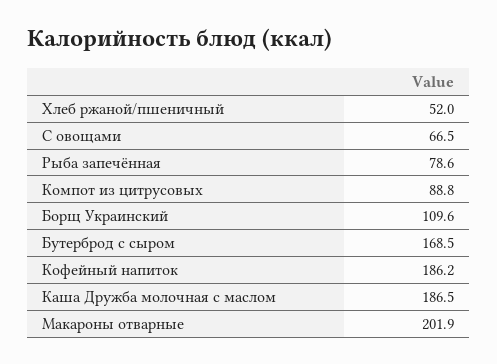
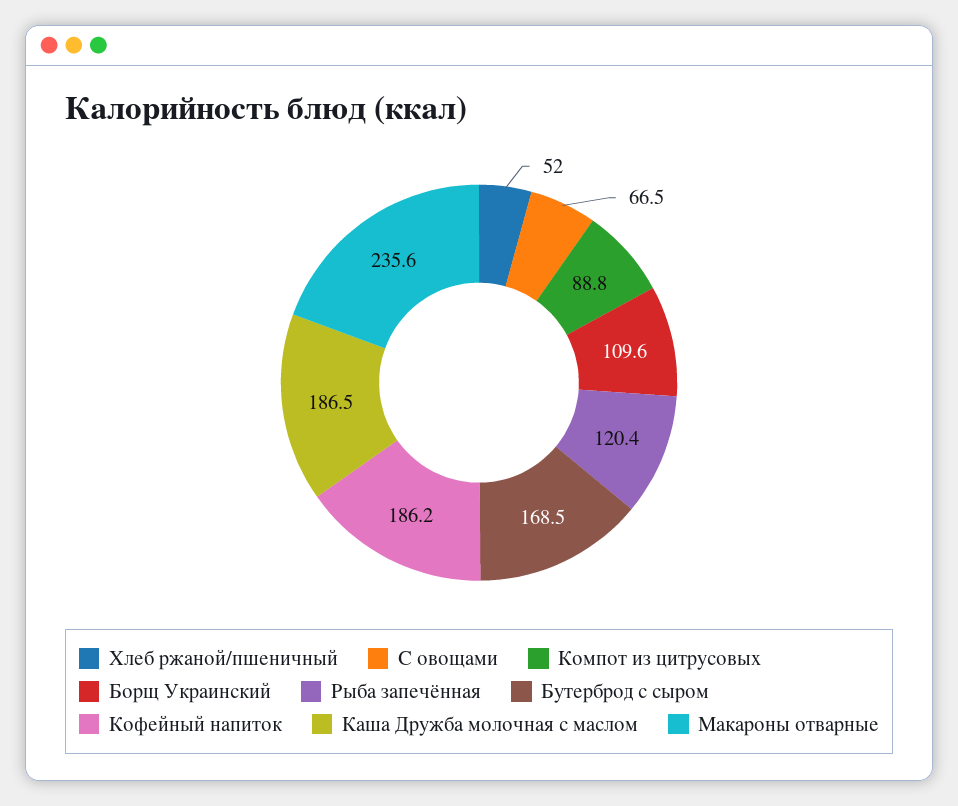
  {
    "Хлеб ржаной/пшеничный": 52,
    "С овощами": 66.5,
-   "Рыба запечённая": 78.6,
+   "Рыба запечённая": 120.4,
    "Компот из цитрусовых": 88.8,
    "Борщ Украинский": 109.6,
    "Бутерброд с сыром": 168.5,
    "Кофейный напиток": 186.2,
    "Каша Дружба молочная с маслом": 186.5,
-   "Макароны отварные": 201.9
+   "Макароны отварные": 235.6
  }

